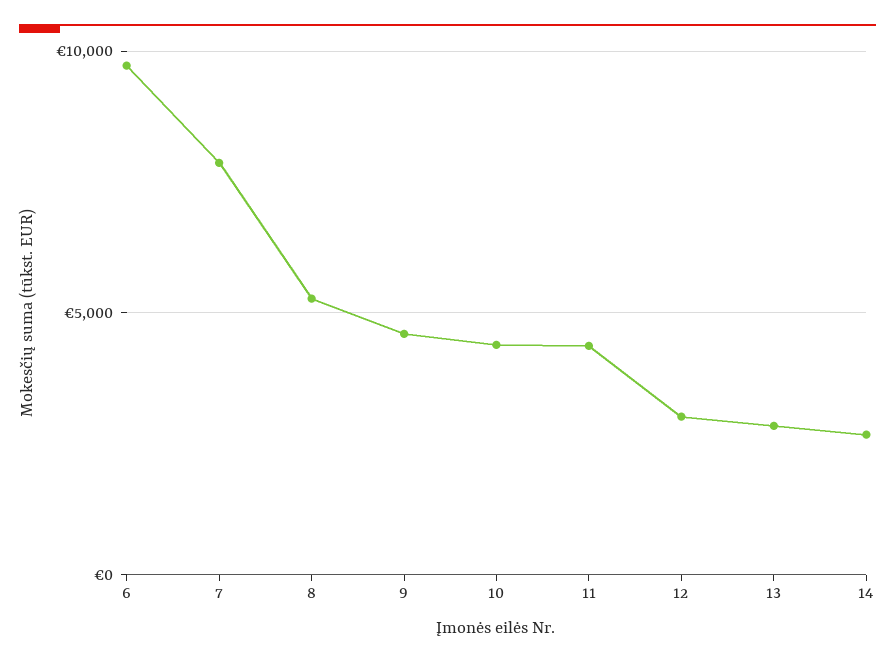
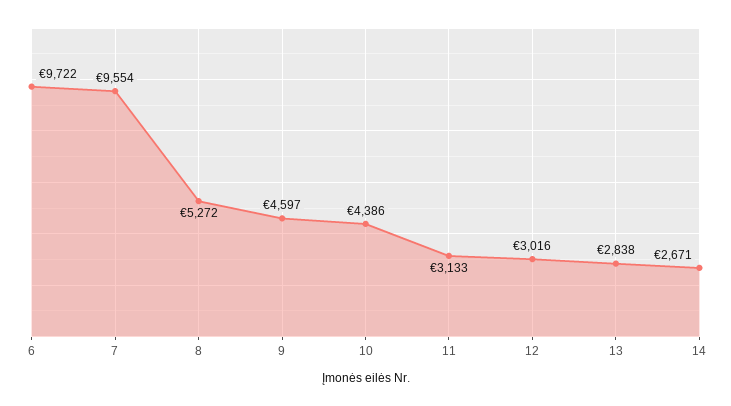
  {
    "6": 9722,
-   "7": 8000,
+   "7": 9554,
    "8": 5272,
    "9": 4597,
    "10": 4386,
-   "11": 4500,
+   "11": 3133,
    "12": 3016,
    "13": 2838,
    "14": 2671
  }

